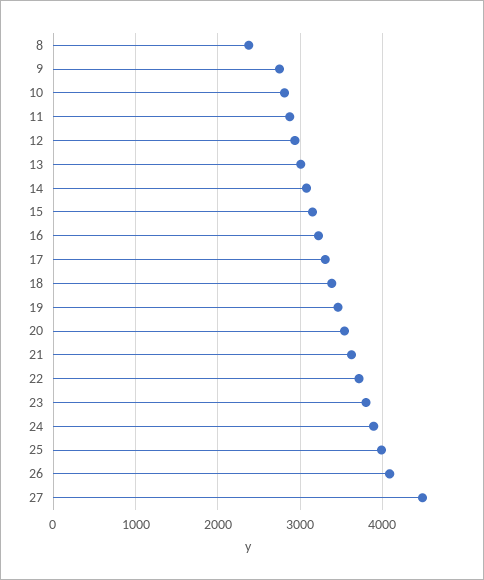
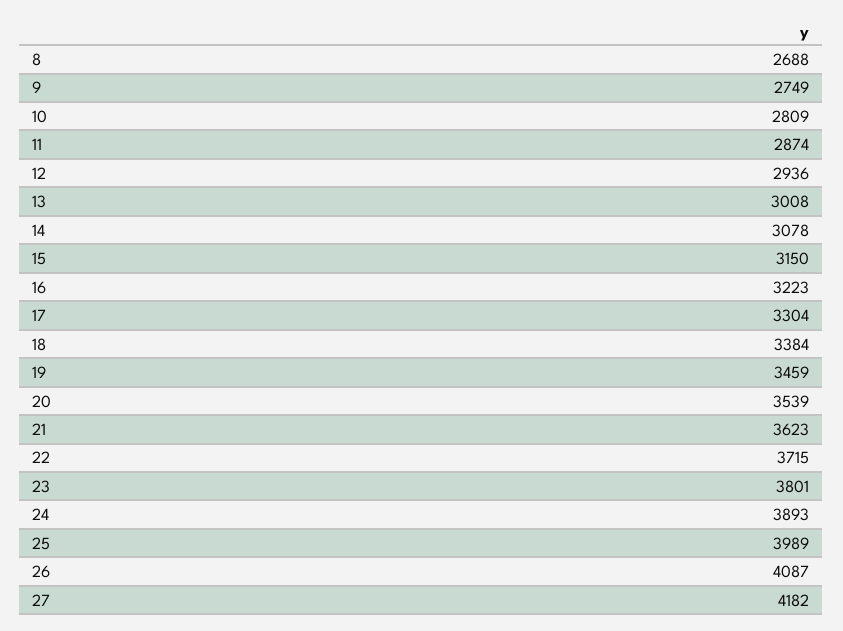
  {
-   "8": 2400,
+   "8": 2688,
    "9": 2749,
    "10": 2809,
    "11": 2874,
    "12": 2936,
    "13": 3008,
    "14": 3078,
    "15": 3150,
    "16": 3223,
    "17": 3304,
    "18": 3384,
    "19": 3459,
    "20": 3539,
    "21": 3623,
    "22": 3715,
    "23": 3801,
    "24": 3893,
    "25": 3989,
    "26": 4087,
-   "27": 4500
+   "27": 4182
  }

